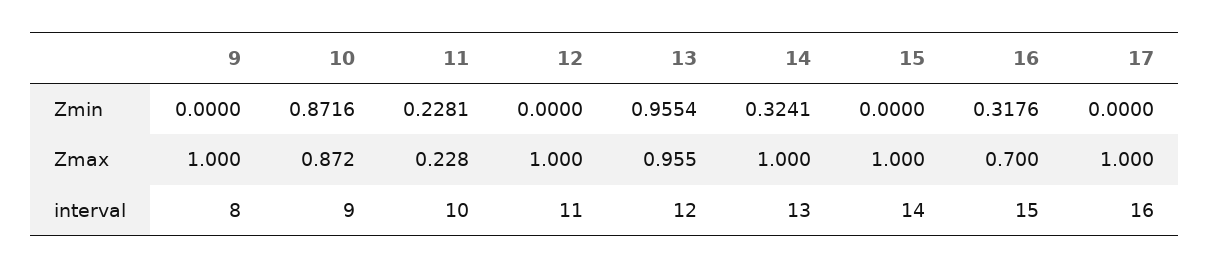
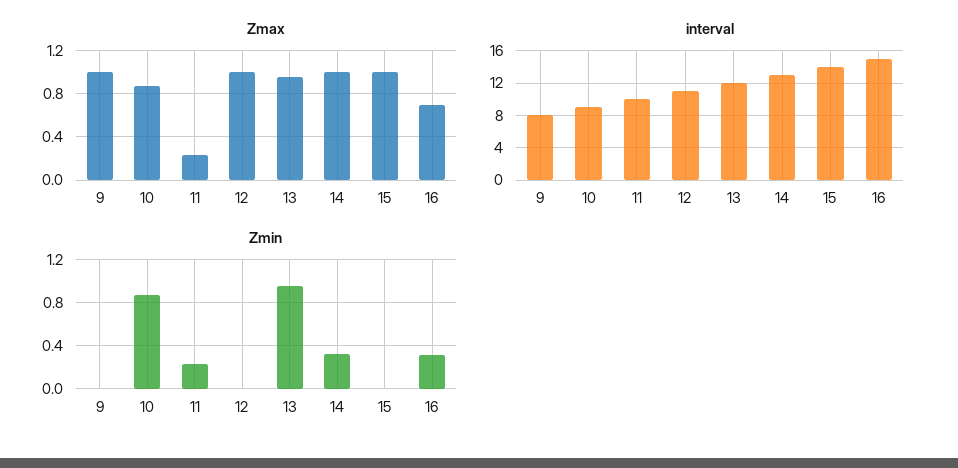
  {
    "Zmin": {
      "9": 0,
      "10": 0.8716,
      "11": 0.2281,
      "12": 0,
      "13": 0.9554,
      "14": 0.3241,
      "15": 0,
-     "16": 0.3176,
+     "16": 0.3176
-     "17": 0
    },
    "Zmax": {
      "9": 1,
      "10": 0.872,
      "11": 0.228,
      "12": 1,
      "13": 0.955,
      "14": 1,
      "15": 1,
-     "16": 0.7,
+     "16": 0.7
-     "17": 1
    },
    "interval": {
      "9": 8,
      "10": 9,
      "11": 10,
      "12": 11,
      "13": 12,
      "14": 13,
      "15": 14,
-     "16": 15,
+     "16": 15
-     "17": 16
    }
  }

